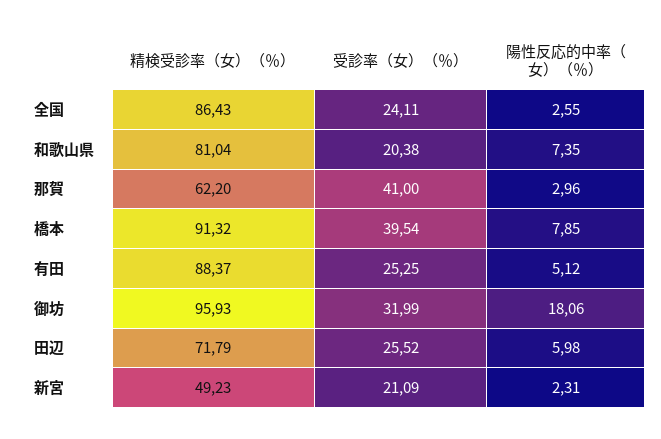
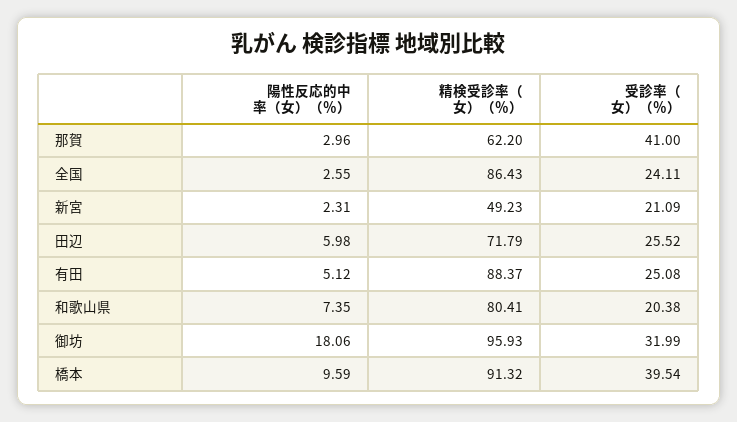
  {
    "精検受診率（女）（％）": {
      "全国": 86.43,
-     "和歌山県": 81.04,
+     "和歌山県": 80.41,
      "那賀": 62.2,
      "橋本": 91.32,
      "有田": 88.37,
      "御坊": 95.93,
      "田辺": 71.79,
      "新宮": 49.23
    },
    "受診率（女）（％）": {
      "全国": 24.11,
      "和歌山県": 20.38,
      "那賀": 41,
      "橋本": 39.54,
-     "有田": 25.25,
+     "有田": 25.08,
      "御坊": 31.99,
      "田辺": 25.52,
      "新宮": 21.09
    },
    "陽性反応的中率（女）（％）": {
      "全国": 2.55,
      "和歌山県": 7.35,
      "那賀": 2.96,
-     "橋本": 7.85,
+     "橋本": 9.59,
      "有田": 5.12,
      "御坊": 18.06,
      "田辺": 5.98,
      "新宮": 2.31
    }
  }

